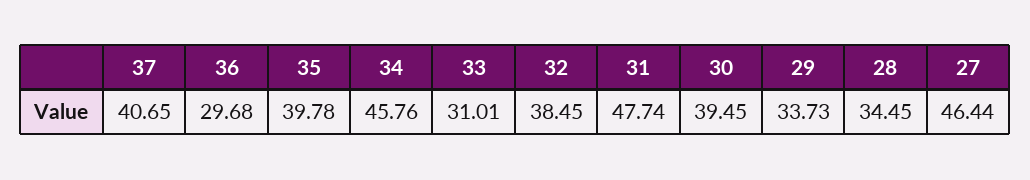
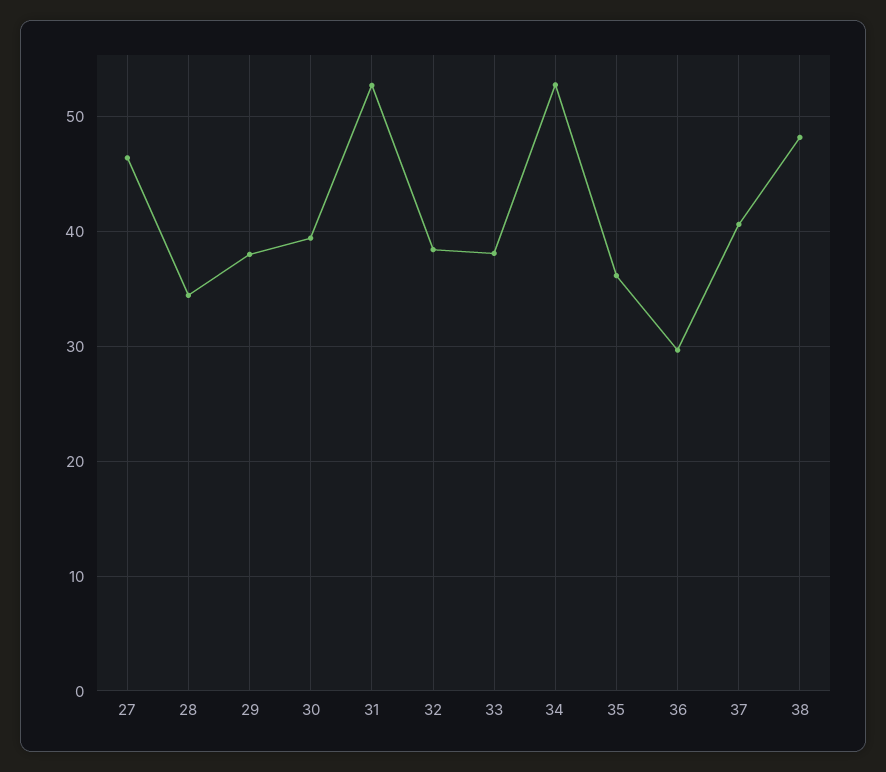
  {
    "37": 40.65,
    "36": 29.68,
-   "35": 39.78,
+   "35": 36,
-   "34": 45.76,
+   "34": 53,
-   "33": 31.01,
+   "33": 38,
    "32": 38.45,
-   "31": 47.74,
+   "31": 53,
    "30": 39.45,
-   "29": 33.73,
+   "29": 38,
    "28": 34.45,
-   "27": 46.44
+   "27": 46.44,
+   "38": 48
  }

